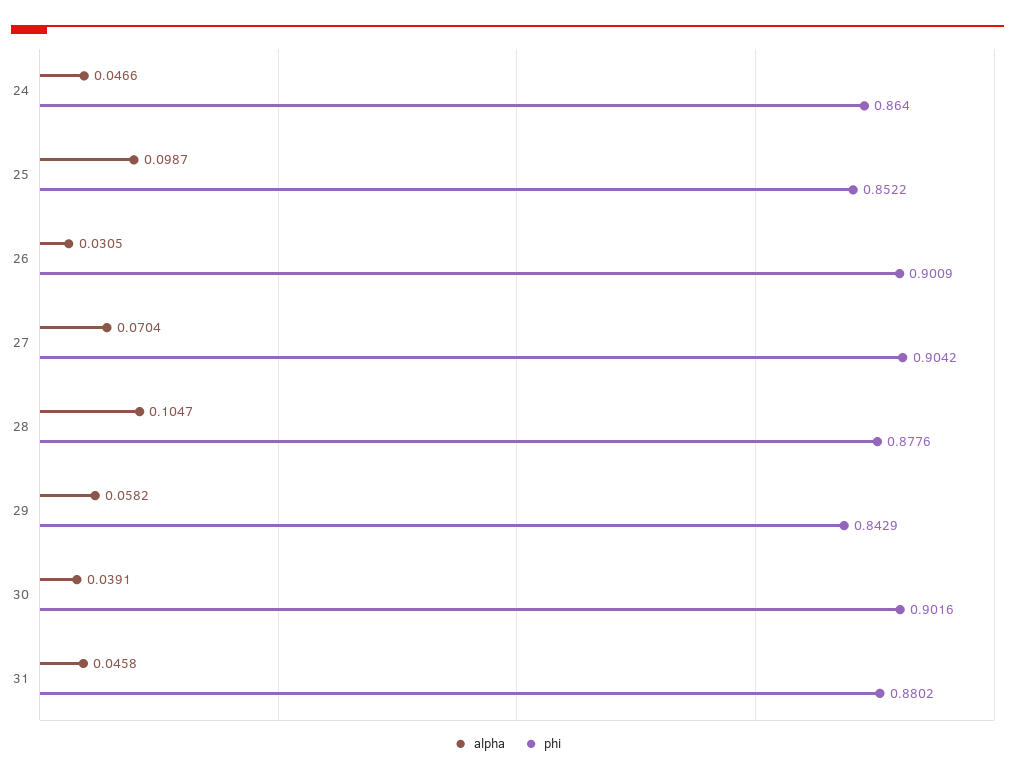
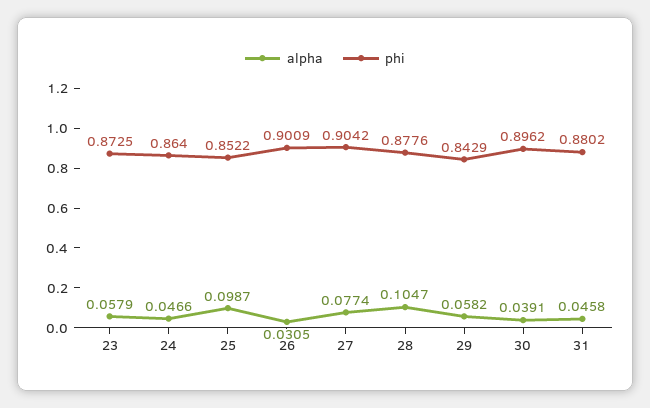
  {
    "alpha": {
      "24": 0.0466,
      "25": 0.0987,
      "26": 0.0305,
-     "27": 0.0704,
+     "27": 0.0774,
      "28": 0.1047,
      "29": 0.0582,
      "30": 0.0391,
-     "31": 0.0458
+     "31": 0.0458,
+     "23": 0.0579
    },
    "phi": {
      "24": 0.864,
      "25": 0.8522,
      "26": 0.9009,
      "27": 0.9042,
      "28": 0.8776,
      "29": 0.8429,
-     "30": 0.9016,
+     "30": 0.8962,
-     "31": 0.8802
+     "31": 0.8802,
+     "23": 0.8725
    }
  }

